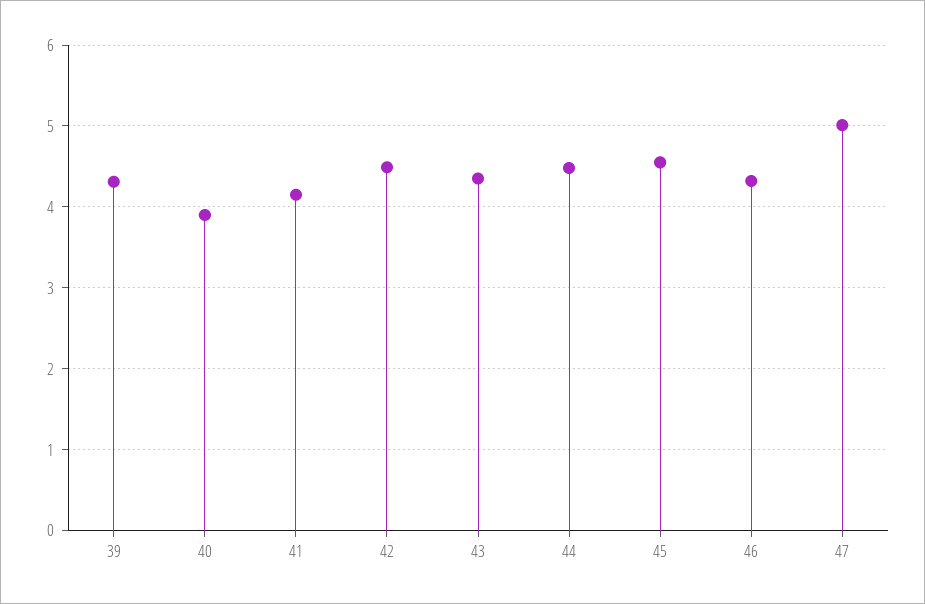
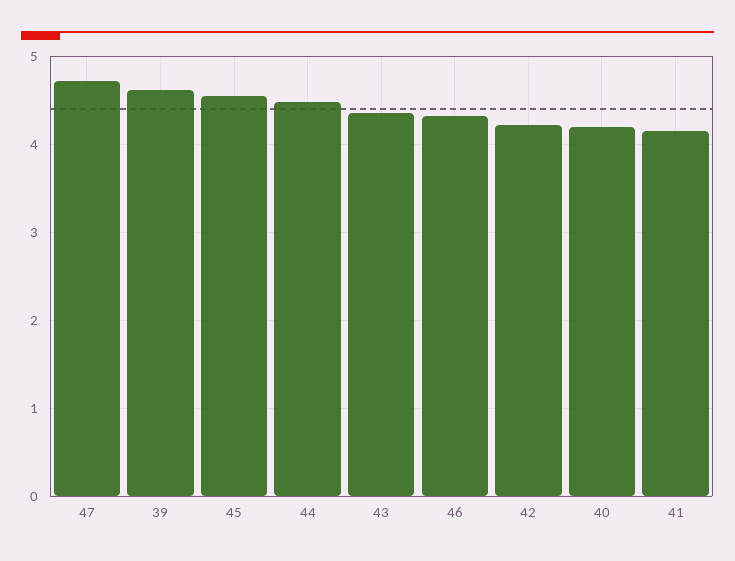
  {
-   "39": 4.3,
+   "39": 4.6,
-   "40": 3.9,
+   "40": 4.2,
    "41": 4.2,
-   "42": 4.5,
+   "42": 4.2,
    "43": 4.4,
    "44": 4.5,
    "45": 4.6,
    "46": 4.3,
-   "47": 5
+   "47": 4.7
  }

